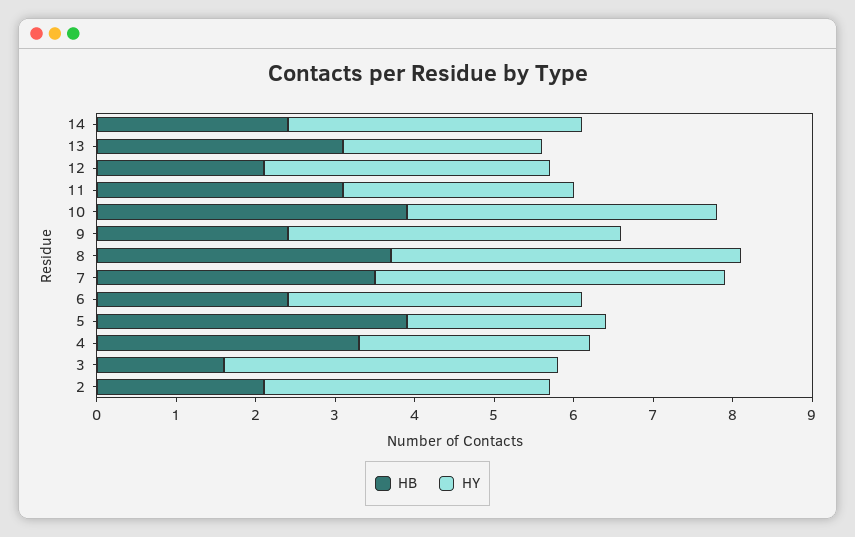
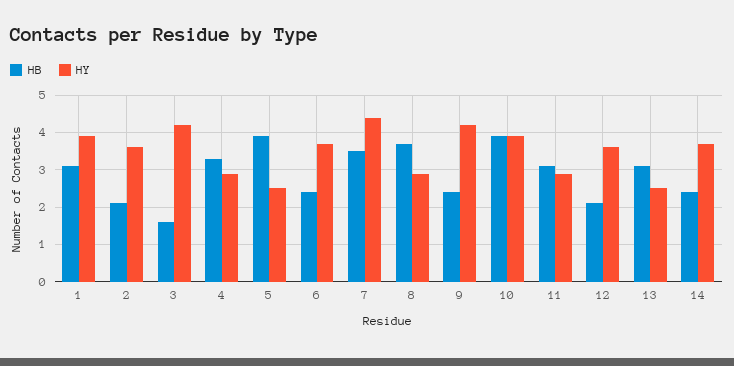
  {
    "HB": {
      "14": 2.5,
      "13": 3,
      "12": 2,
      "11": 3,
      "10": 4,
      "9": 2.5,
      "8": 3.5,
      "7": 3.5,
      "6": 2.5,
      "5": 4,
      "4": 3.5,
      "3": 1.5,
-     "2": 2
+     "2": 2,
+     "1": 3
    },
    "HY": {
      "14": 3.5,
      "13": 2.5,
      "12": 3.5,
      "11": 3,
      "10": 4,
      "9": 4,
-     "8": 4.5,
+     "8": 3,
      "7": 4.5,
      "6": 3.5,
      "5": 2.5,
      "4": 3,
      "3": 4,
-     "2": 3.5
+     "2": 3.5,
+     "1": 4
    }
  }

